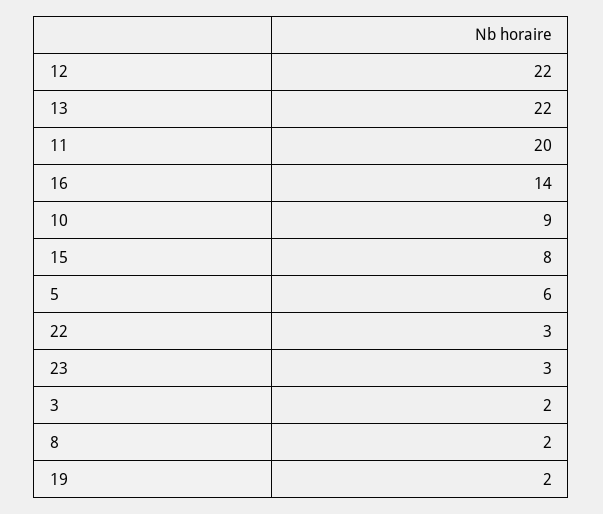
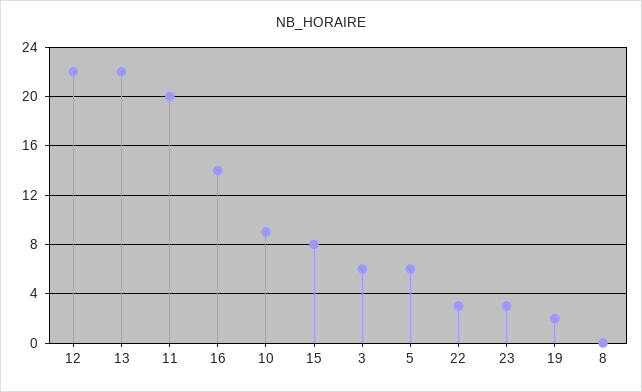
  {
    "12": 22,
    "13": 22,
    "11": 20,
    "16": 14,
    "10": 9,
    "15": 8,
    "5": 6,
    "22": 3,
    "23": 3,
-   "3": 2,
+   "3": 6,
-   "8": 2,
+   "8": 0,
    "19": 2
  }

